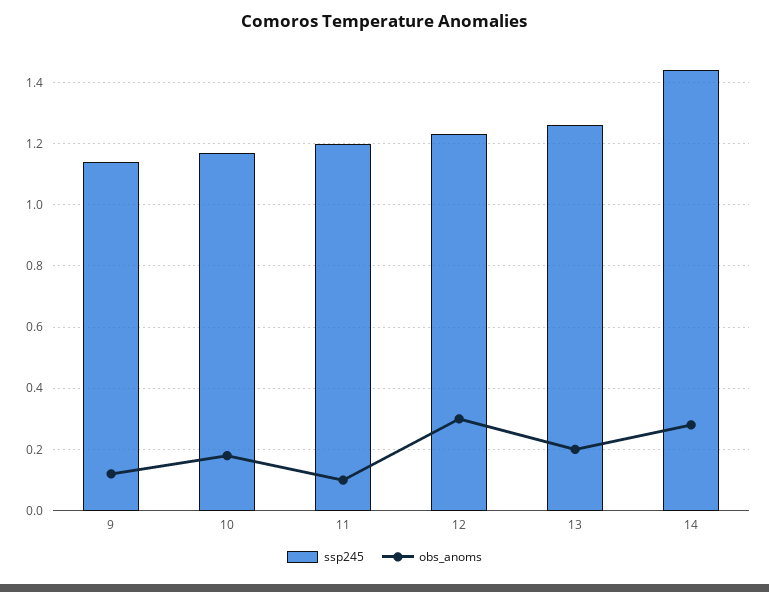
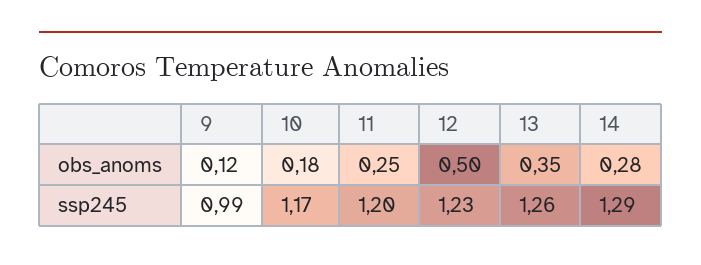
  {
    "ssp245": {
-     "9": 1.15,
+     "9": 0.99,
      "10": 1.17,
      "11": 1.2,
      "12": 1.23,
      "13": 1.26,
-     "14": 1.45
+     "14": 1.29
    },
    "obs_anoms": {
      "9": 0.12,
      "10": 0.18,
-     "11": 0.1,
+     "11": 0.25,
-     "12": 0.3,
+     "12": 0.5,
-     "13": 0.2,
+     "13": 0.35,
      "14": 0.28
    }
  }

